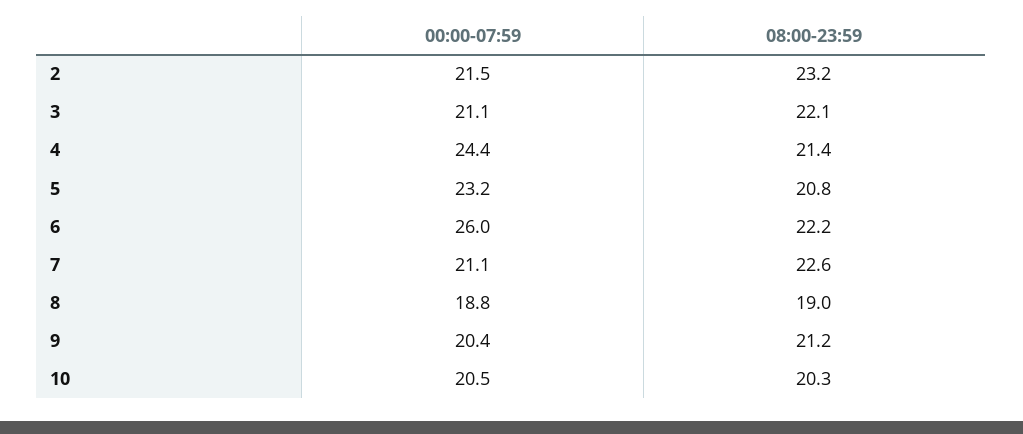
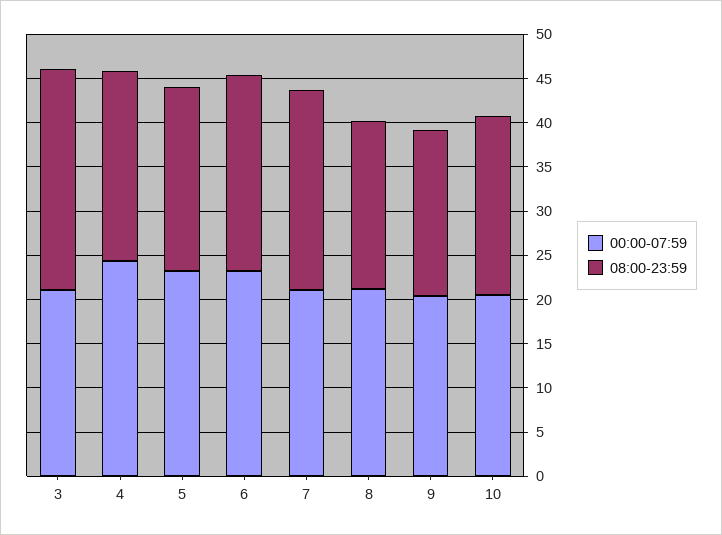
  {
    "00:00-07:59": {
-     "2": 21.5,
      "3": 21.1,
      "4": 24.4,
      "5": 23.2,
-     "6": 26,
+     "6": 23,
      "7": 21.1,
-     "8": 18.8,
+     "8": 21,
      "9": 20.4,
      "10": 20.5
    },
    "08:00-23:59": {
-     "2": 23.2,
-     "3": 22.1,
+     "3": 25,
      "4": 21.4,
      "5": 20.8,
      "6": 22.2,
      "7": 22.6,
      "8": 19,
-     "9": 21.2,
+     "9": 19,
      "10": 20.3
    }
  }

